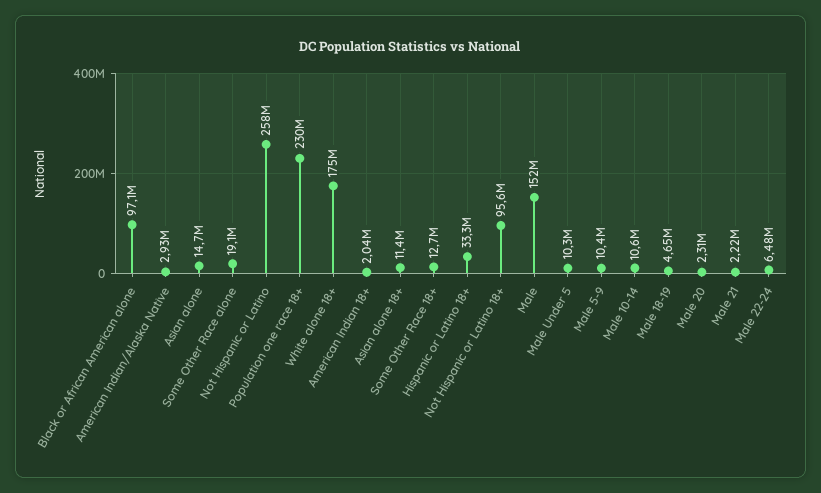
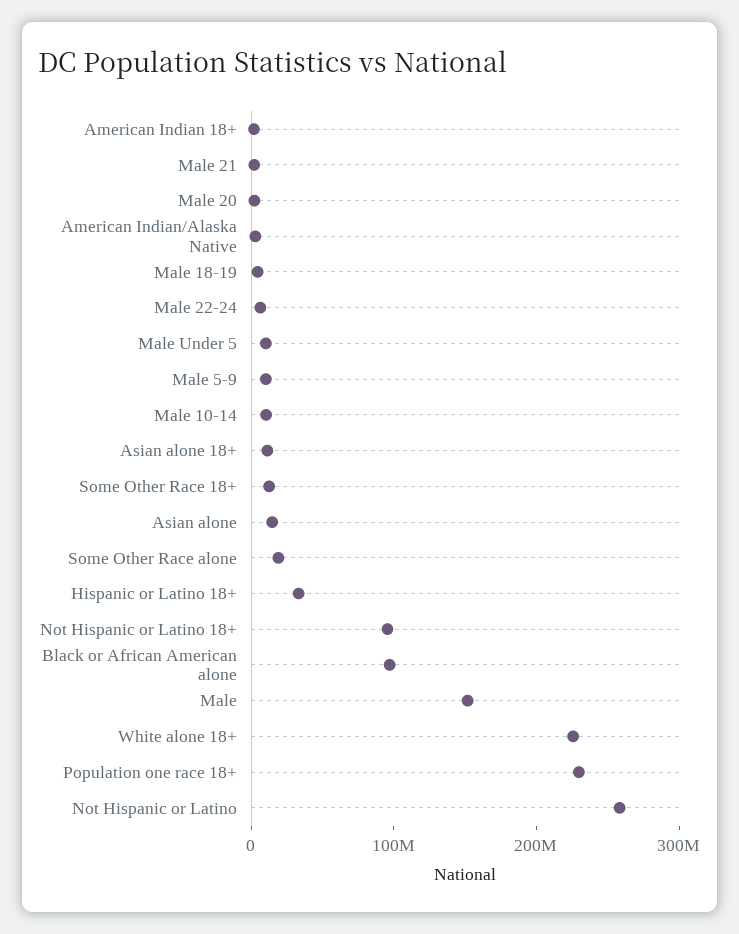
  {
    "Black or African American alone": 97100000,
    "American Indian/Alaska Native": 2930000,
    "Asian alone": 14700000,
    "Some Other Race alone": 19100000,
    "Not Hispanic or Latino": 258000000,
    "Population one race 18+": 230000000,
-   "White alone 18+": 175000000,
+   "White alone 18+": 220000000,
    "American Indian 18+": 2040000,
    "Asian alone 18+": 11400000,
    "Some Other Race 18+": 12700000,
    "Hispanic or Latino 18+": 33300000,
    "Not Hispanic or Latino 18+": 95600000,
    "Male": 152000000,
    "Male Under 5": 10300000,
    "Male 5-9": 10400000,
    "Male 10-14": 10600000,
    "Male 18-19": 4650000,
    "Male 20": 2310000,
    "Male 21": 2220000,
    "Male 22-24": 6480000
  }

